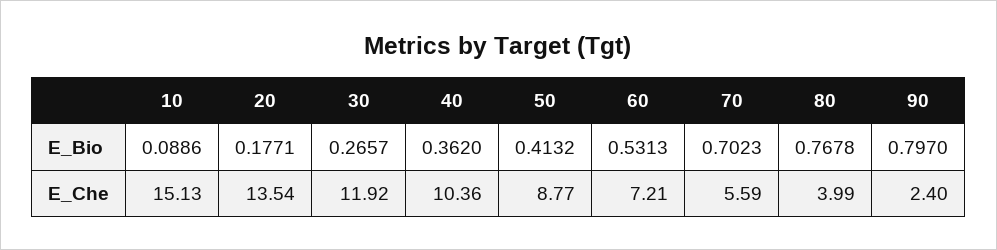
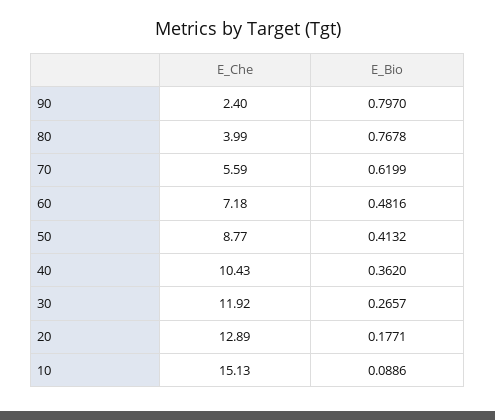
  {
    "10": {
      "E_Bio": 0.0886,
      "E_Che": 15.13
    },
    "20": {
      "E_Bio": 0.1771,
-     "E_Che": 13.54
+     "E_Che": 12.89
    },
    "30": {
      "E_Bio": 0.2657,
      "E_Che": 11.92
    },
    "40": {
      "E_Bio": 0.362,
-     "E_Che": 10.36
+     "E_Che": 10.43
    },
    "50": {
      "E_Bio": 0.4132,
      "E_Che": 8.77
    },
    "60": {
-     "E_Bio": 0.5313,
+     "E_Bio": 0.4816,
-     "E_Che": 7.21
+     "E_Che": 7.18
    },
    "70": {
-     "E_Bio": 0.7023,
+     "E_Bio": 0.6199,
      "E_Che": 5.59
    },
    "80": {
      "E_Bio": 0.7678,
      "E_Che": 3.99
    },
    "90": {
      "E_Bio": 0.797,
      "E_Che": 2.4
    }
  }

